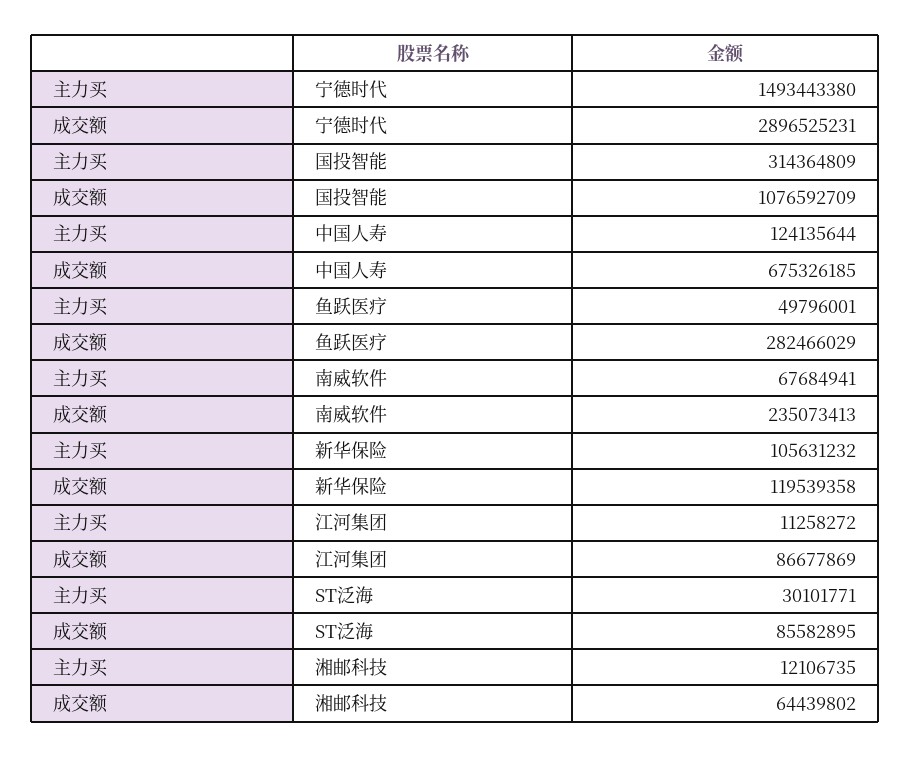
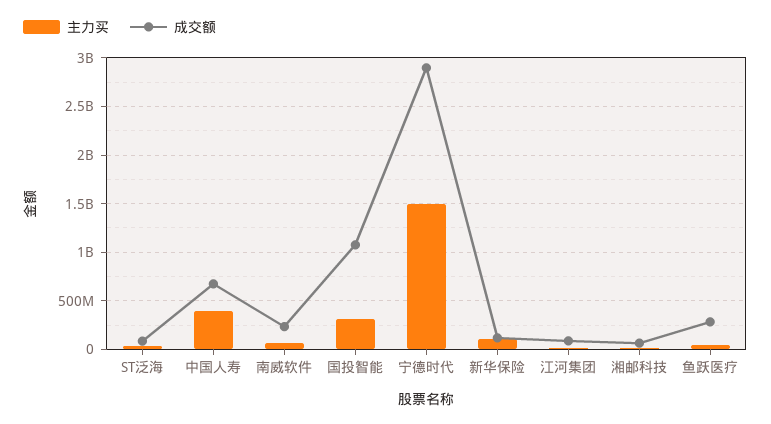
  {
    "主力买": {
      "宁德时代": 1493443380,
      "国投智能": 314364809,
-     "中国人寿": 124135644,
+     "中国人寿": 400000000,
      "鱼跃医疗": 49796001,
      "南威软件": 67684941,
      "新华保险": 105631232,
      "江河集团": 11258272,
      "ST泛海": 30101771,
      "湘邮科技": 12106735
    },
    "成交额": {
      "宁德时代": 2896525231,
      "国投智能": 1076592709,
      "中国人寿": 675326185,
      "鱼跃医疗": 282466029,
      "南威软件": 235073413,
      "新华保险": 119539358,
      "江河集团": 86677869,
      "ST泛海": 85582895,
      "湘邮科技": 64439802
    }
  }

